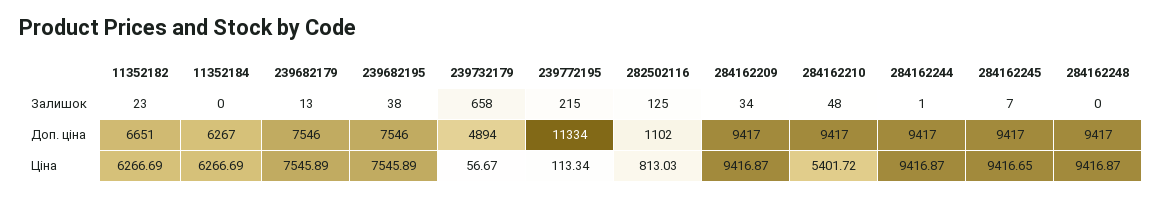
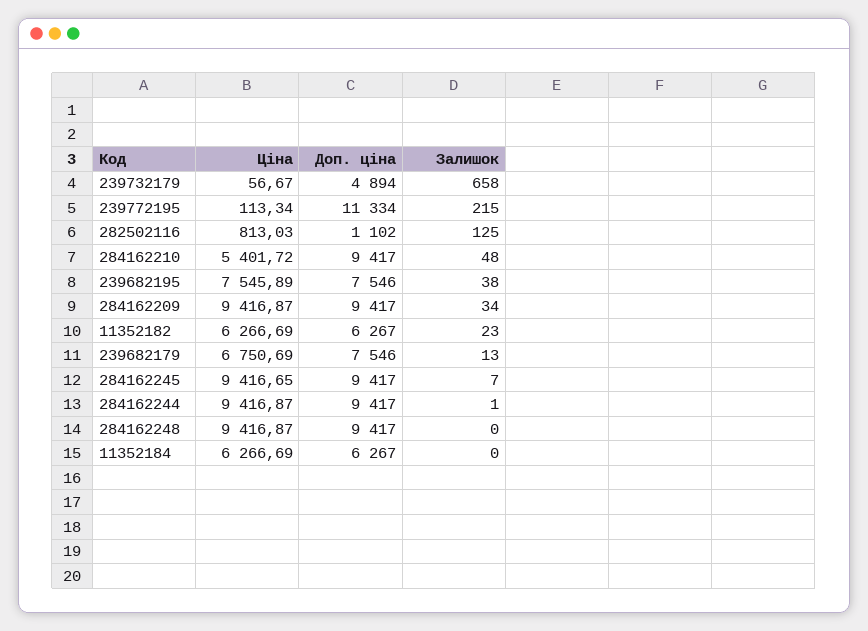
  {
    "11352182": {
      "Залишок": 23,
-     "Доп. ціна": 6651,
+     "Доп. ціна": 6267,
      "Ціна": 6266.69
    },
    "11352184": {
      "Залишок": 0,
      "Доп. ціна": 6267,
      "Ціна": 6266.69
    },
    "239682179": {
      "Залишок": 13,
      "Доп. ціна": 7546,
-     "Ціна": 7545.89
+     "Ціна": 6750.69
    },
    "239682195": {
      "Залишок": 38,
      "Доп. ціна": 7546,
      "Ціна": 7545.89
    },
    "239732179": {
      "Залишок": 658,
      "Доп. ціна": 4894,
      "Ціна": 56.67
    },
    "239772195": {
      "Залишок": 215,
      "Доп. ціна": 11334,
      "Ціна": 113.34
    },
    "282502116": {
      "Залишок": 125,
      "Доп. ціна": 1102,
      "Ціна": 813.03
    },
    "284162209": {
      "Залишок": 34,
      "Доп. ціна": 9417,
      "Ціна": 9416.87
    },
    "284162210": {
      "Залишок": 48,
      "Доп. ціна": 9417,
      "Ціна": 5401.72
    },
    "284162244": {
      "Залишок": 1,
      "Доп. ціна": 9417,
      "Ціна": 9416.87
    },
    "284162245": {
      "Залишок": 7,
      "Доп. ціна": 9417,
      "Ціна": 9416.65
    },
    "284162248": {
      "Залишок": 0,
      "Доп. ціна": 9417,
      "Ціна": 9416.87
    }
  }

